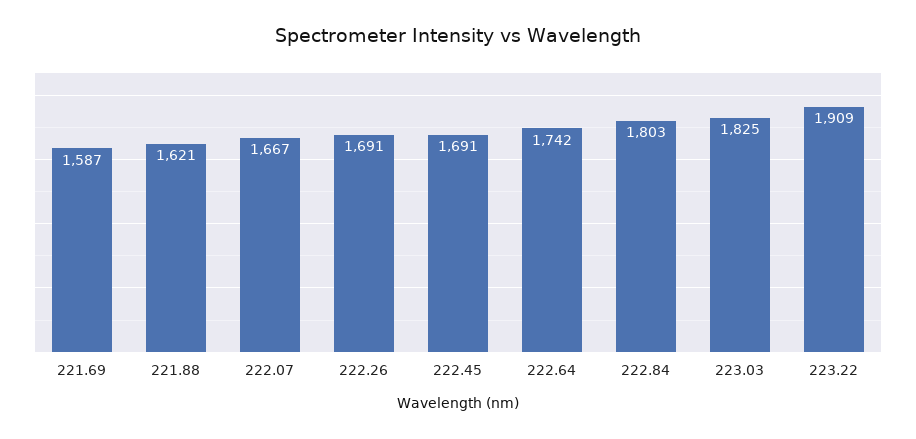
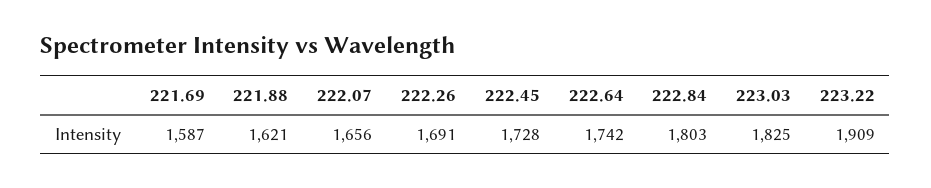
  {
    "221.69": 1587,
    "221.88": 1621,
-   "222.07": 1667,
+   "222.07": 1656,
    "222.26": 1691,
-   "222.45": 1691,
+   "222.45": 1728,
    "222.64": 1742,
    "222.84": 1803,
    "223.03": 1825,
    "223.22": 1909
  }

